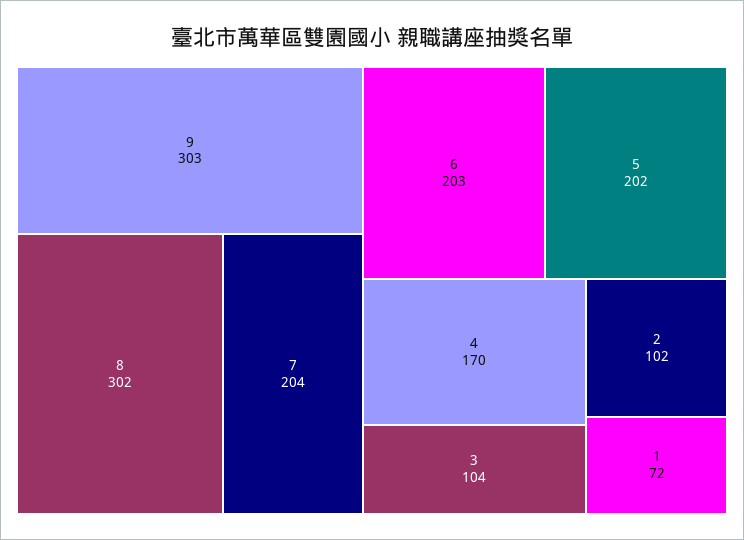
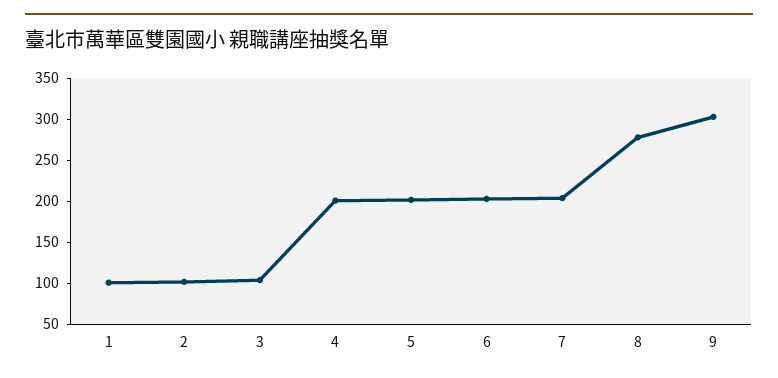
  {
    "9": 303,
-   "8": 302,
+   "8": 280,
    "7": 204,
    "6": 203,
    "5": 202,
-   "4": 170,
+   "4": 200,
    "3": 104,
    "2": 102,
-   "1": 72
+   "1": 100
  }

